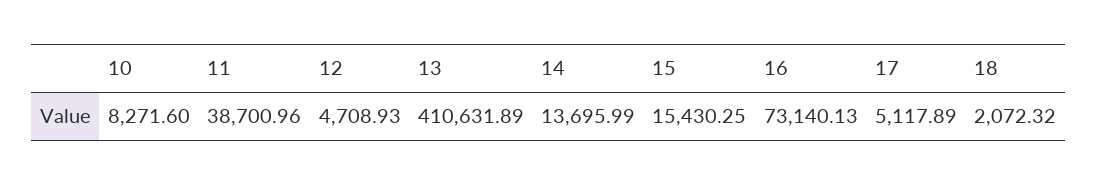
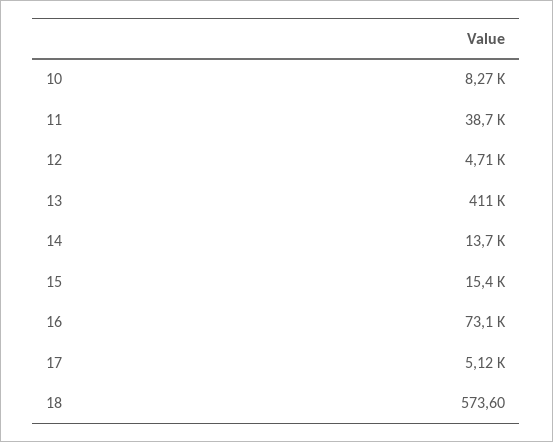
  {
    "10": 8271.6,
    "11": 38700.96,
    "12": 4708.93,
    "13": 410631.89,
    "14": 13695.99,
    "15": 15430.25,
    "16": 73140.13,
    "17": 5117.89,
-   "18": 2072.32
+   "18": 573.6
  }

